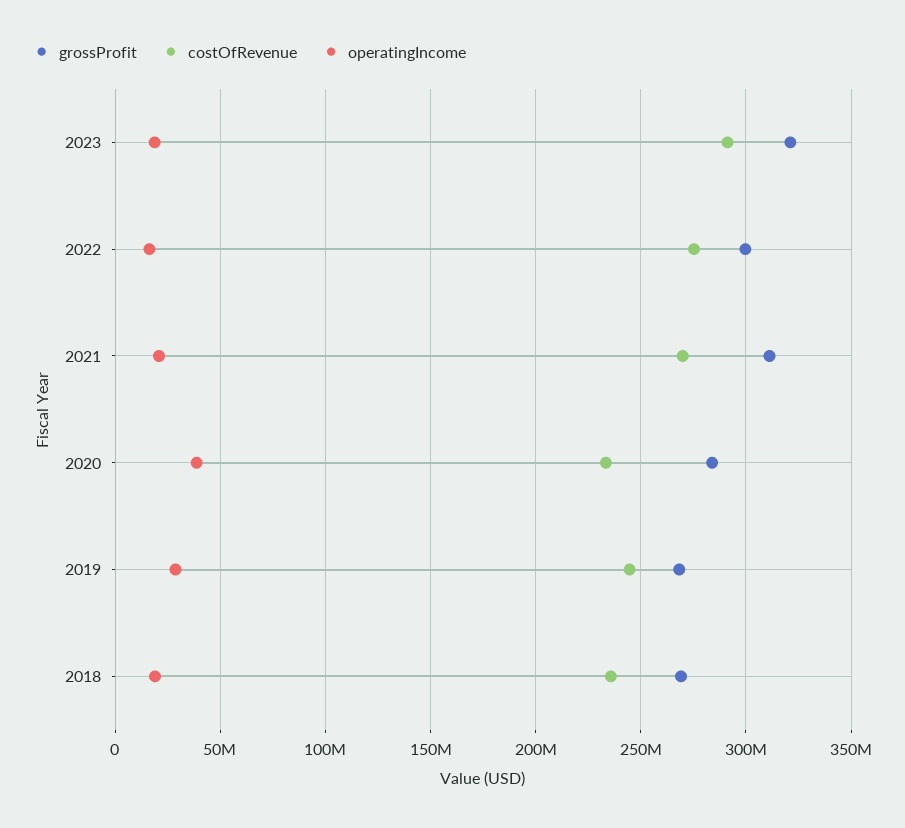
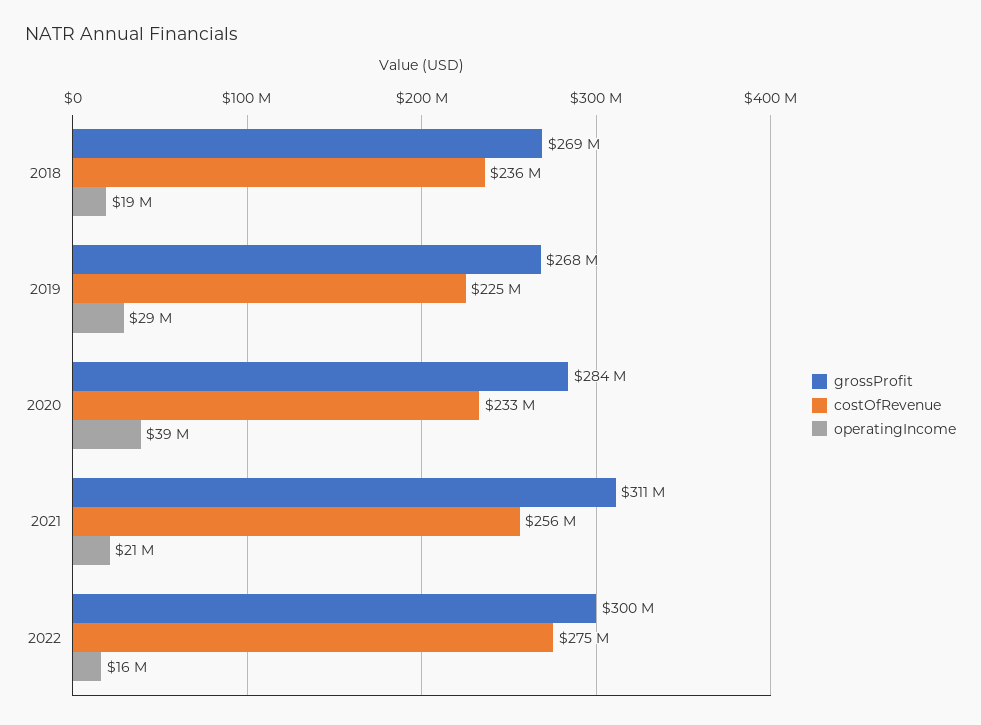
  {
    "grossProfit": {
-     "2023": 320000000,
      "2022": 300000000,
      "2021": 311000000,
      "2020": 284000000,
      "2019": 268000000,
      "2018": 269000000
    },
    "costOfRevenue": {
-     "2023": 290000000,
      "2022": 275000000,
-     "2021": 270000000,
+     "2021": 256000000,
      "2020": 233000000,
-     "2019": 245000000,
+     "2019": 225000000,
      "2018": 236000000
    },
    "operatingIncome": {
-     "2023": 20000000,
      "2022": 16000000,
      "2021": 21000000,
      "2020": 39000000,
      "2019": 29000000,
      "2018": 19000000
    }
  }

